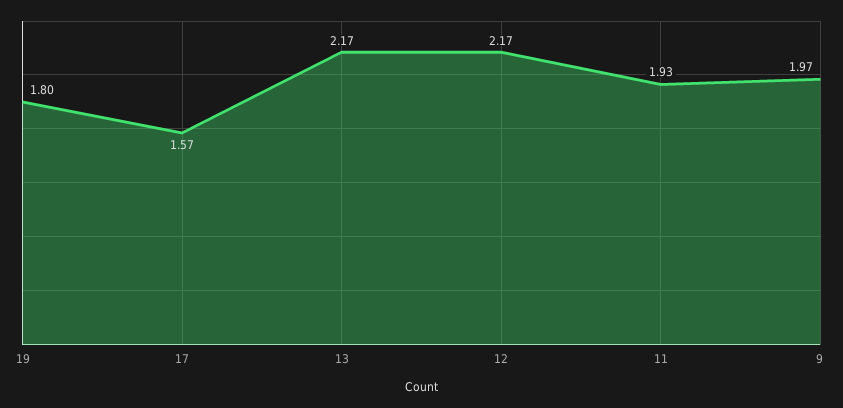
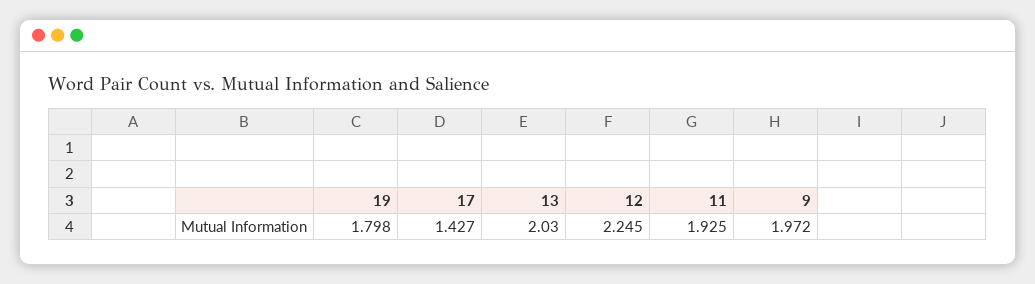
  {
    "19": 1.798,
-   "17": 1.57,
+   "17": 1.427,
-   "13": 2.17,
+   "13": 2.03,
-   "12": 2.17,
+   "12": 2.245,
    "11": 1.925,
    "9": 1.972
  }

